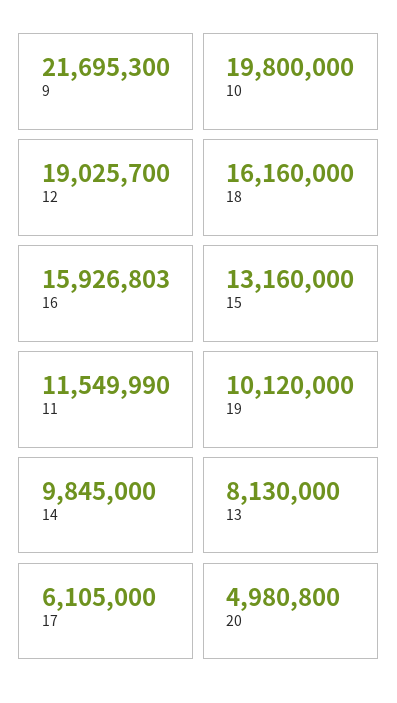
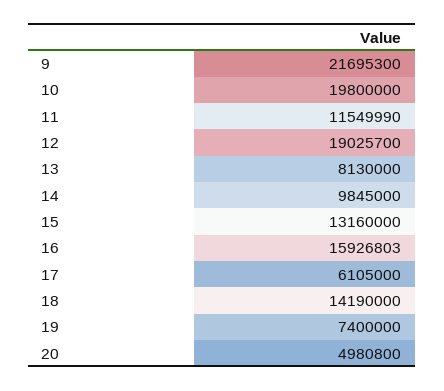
  {
    "9": 21695300,
    "10": 19800000,
    "12": 19025700,
-   "18": 16160000,
+   "18": 14190000,
    "16": 15926803,
    "15": 13160000,
    "11": 11549990,
-   "19": 10120000,
+   "19": 7400000,
    "14": 9845000,
    "13": 8130000,
    "17": 6105000,
    "20": 4980800
  }

